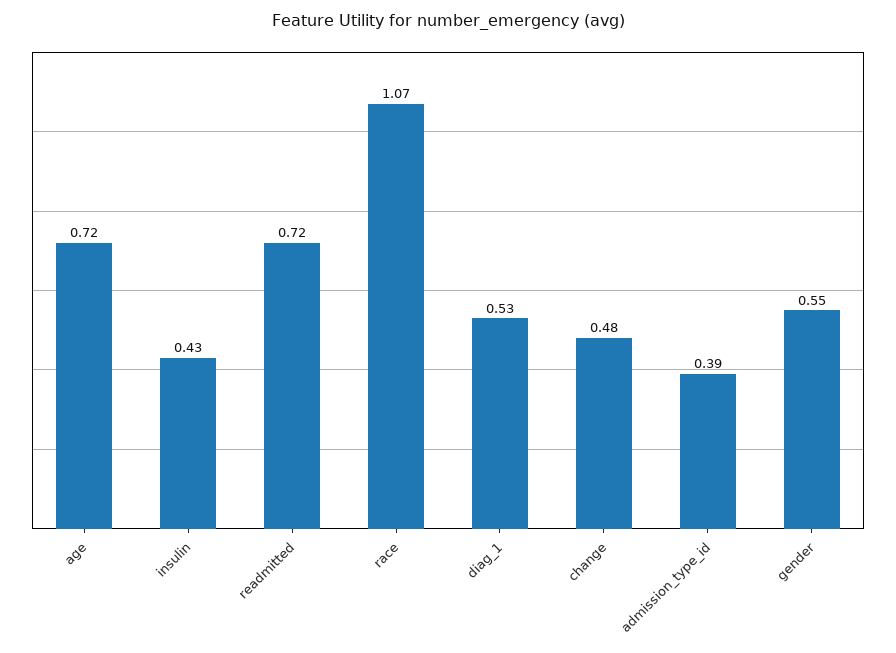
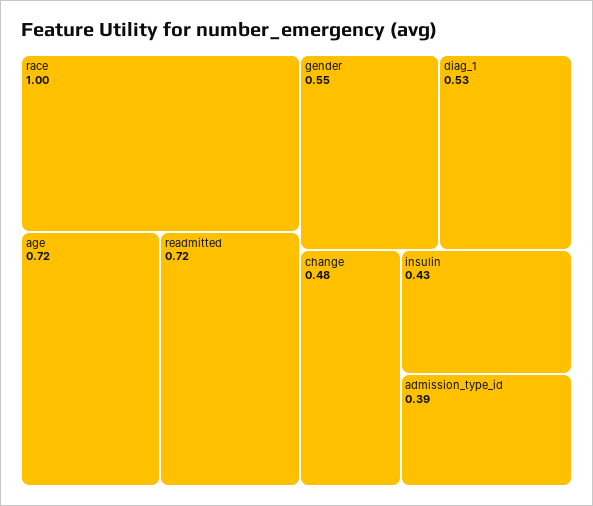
  {
    "age": 0.72,
    "insulin": 0.43,
    "readmitted": 0.72,
-   "race": 1.07,
+   "race": 1,
    "diag_1": 0.53,
    "change": 0.48,
    "admission_type_id": 0.39,
    "gender": 0.55
  }

